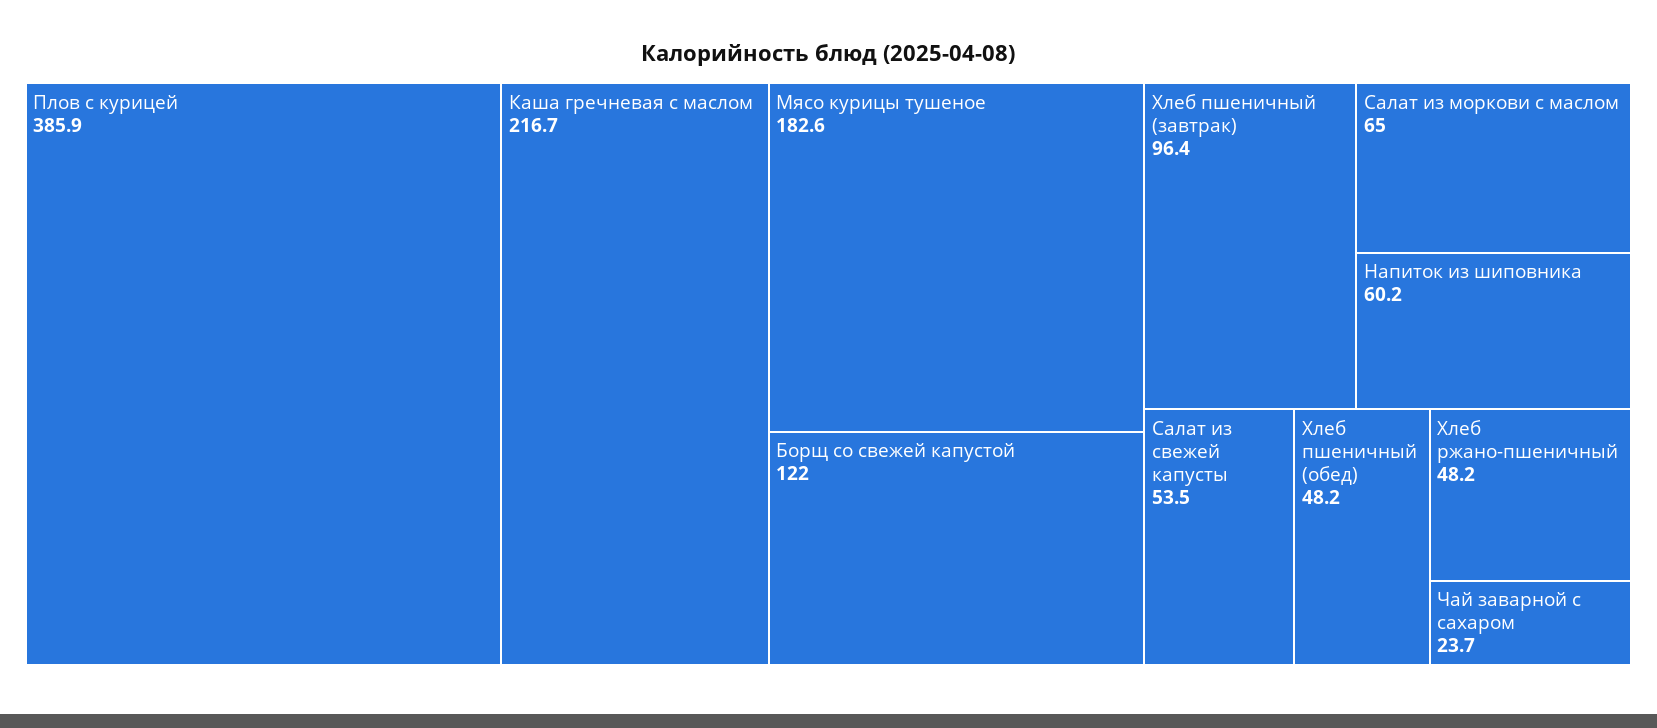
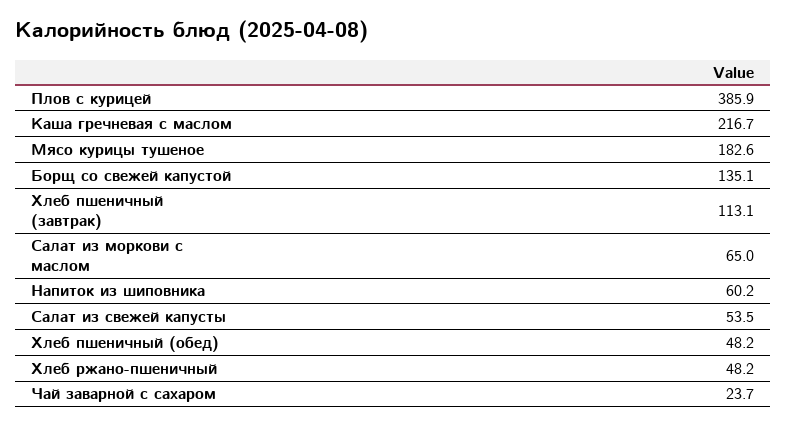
  {
    "Плов с курицей": 385.9,
    "Каша гречневая с маслом": 216.7,
    "Мясо курицы тушеное": 182.6,
-   "Борщ со свежей капустой": 122,
+   "Борщ со свежей капустой": 135.1,
-   "Хлеб пшеничный (завтрак)": 96.4,
+   "Хлеб пшеничный (завтрак)": 113.1,
    "Салат из моркови с маслом": 65,
    "Напиток из шиповника": 60.2,
    "Салат из свежей капусты": 53.5,
    "Хлеб пшеничный (обед)": 48.2,
    "Хлеб ржано-пшеничный": 48.2,
    "Чай заварной с сахаром": 23.7
  }

